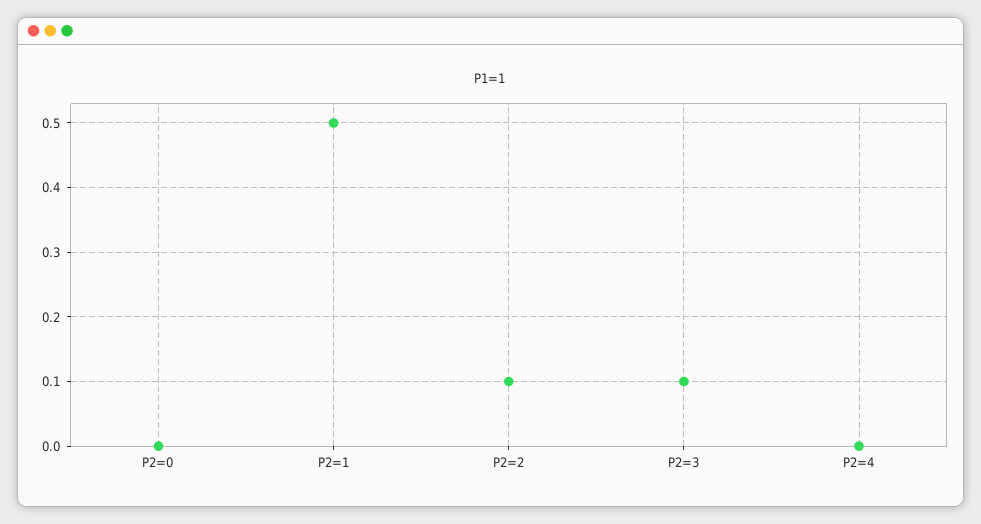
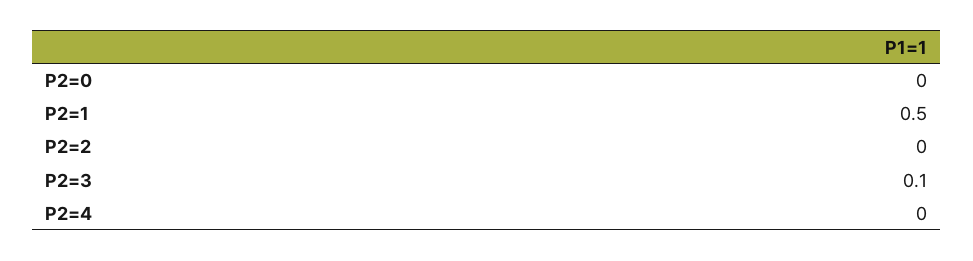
  {
    "P2=0": 0,
    "P2=1": 0.5,
-   "P2=2": 0.1,
+   "P2=2": 0,
    "P2=3": 0.1,
    "P2=4": 0
  }

